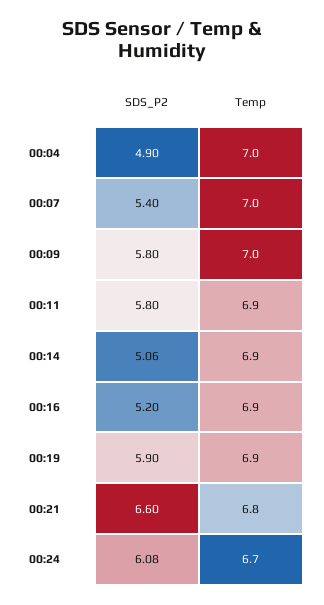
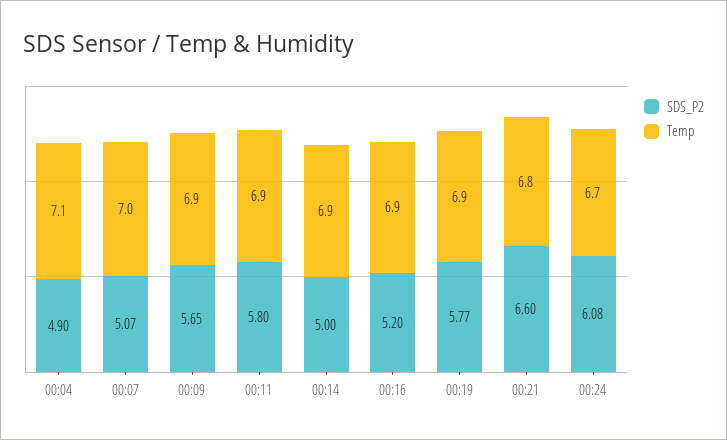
  {
    "SDS_P2": {
      "00:04": 4.9,
-     "00:07": 5.4,
+     "00:07": 5.07,
-     "00:09": 5.8,
+     "00:09": 5.65,
      "00:11": 5.8,
-     "00:14": 5.06,
+     "00:14": 5,
      "00:16": 5.2,
-     "00:19": 5.9,
+     "00:19": 5.77,
      "00:21": 6.6,
      "00:24": 6.08
    },
    "Temp": {
-     "00:04": 7,
+     "00:04": 7.1,
      "00:07": 7,
-     "00:09": 7,
+     "00:09": 6.9,
      "00:11": 6.9,
      "00:14": 6.9,
      "00:16": 6.9,
      "00:19": 6.9,
      "00:21": 6.8,
      "00:24": 6.7
    }
  }

